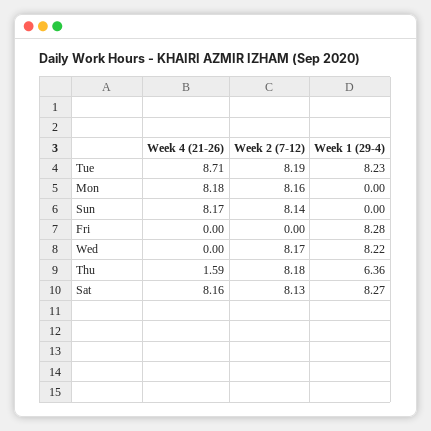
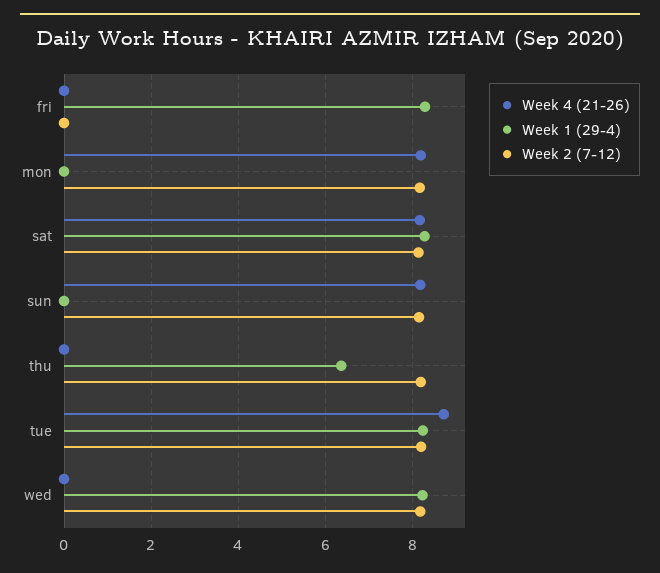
  {
    "Week 4 (21-26)": {
      "Tue": 8.71,
      "Mon": 8.18,
      "Sun": 8.17,
      "Fri": 0,
      "Wed": 0,
-     "Thu": 1.59,
+     "Thu": 0,
      "Sat": 8.16
    },
    "Week 2 (7-12)": {
      "Tue": 8.19,
      "Mon": 8.16,
      "Sun": 8.14,
      "Fri": 0,
      "Wed": 8.17,
      "Thu": 8.18,
      "Sat": 8.13
    },
    "Week 1 (29-4)": {
      "Tue": 8.23,
      "Mon": 0,
      "Sun": 0,
      "Fri": 8.28,
      "Wed": 8.22,
      "Thu": 6.36,
      "Sat": 8.27
    }
  }

